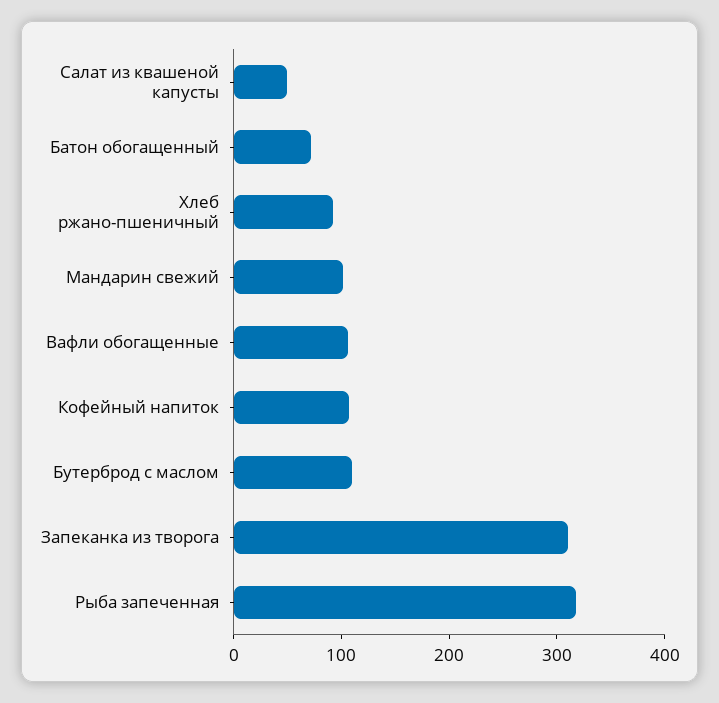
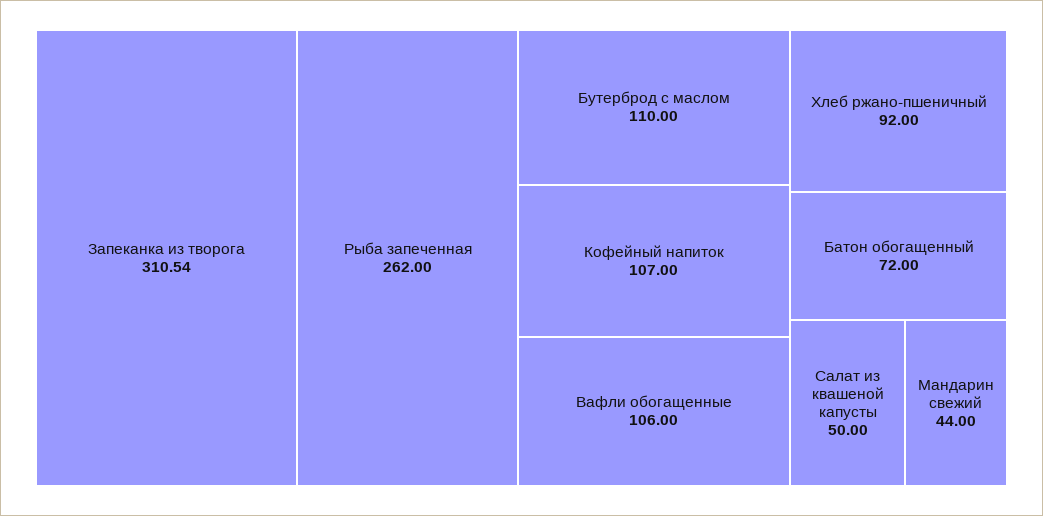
  {
    "Салат из квашеной капусты": 50,
    "Батон обогащенный": 72,
    "Хлеб ржано-пшеничный": 92,
-   "Мандарин свежий": 100,
+   "Мандарин свежий": 44,
    "Вафли обогащенные": 106,
    "Кофейный напиток": 107,
    "Бутерброд с маслом": 110,
    "Запеканка из творога": 310.54,
-   "Рыба запеченная": 320
+   "Рыба запеченная": 262
  }

